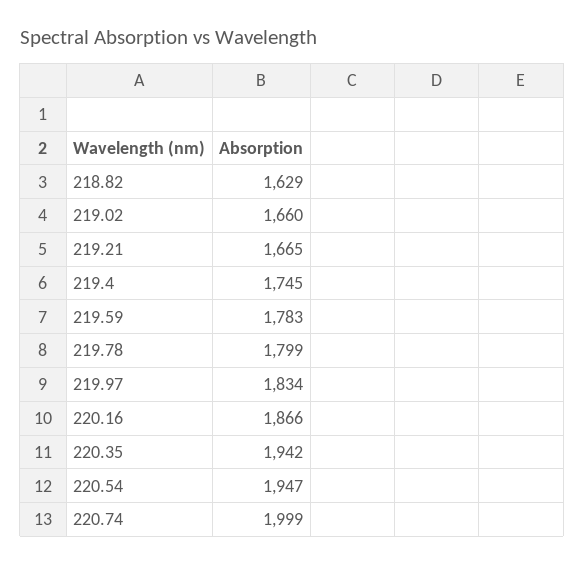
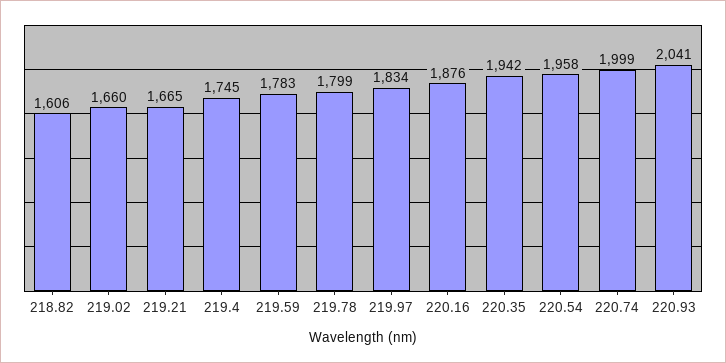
  {
-   "218.82": 1629,
+   "218.82": 1606,
    "219.02": 1660,
    "219.21": 1665,
    "219.4": 1745,
    "219.59": 1783,
    "219.78": 1799,
    "219.97": 1834,
-   "220.16": 1866,
+   "220.16": 1876,
    "220.35": 1942,
-   "220.54": 1947,
+   "220.54": 1958,
-   "220.74": 1999
+   "220.74": 1999,
+   "220.93": 2041
  }

